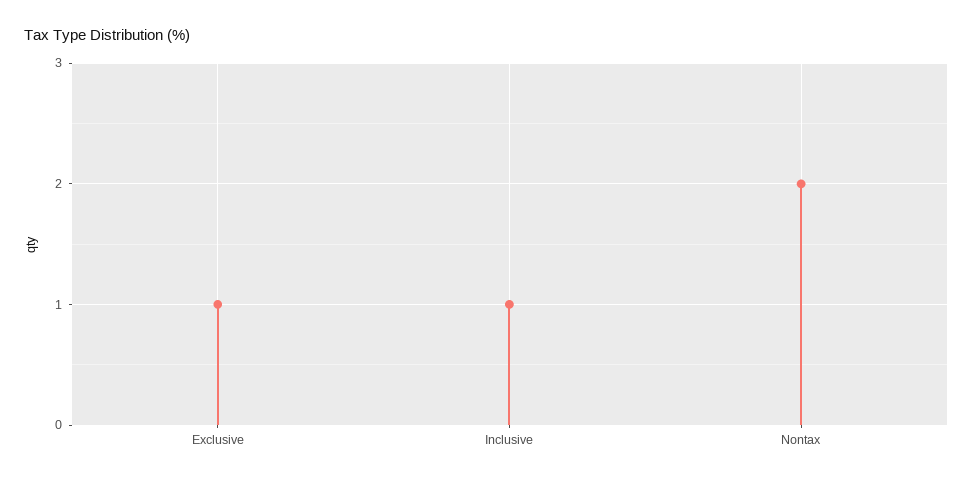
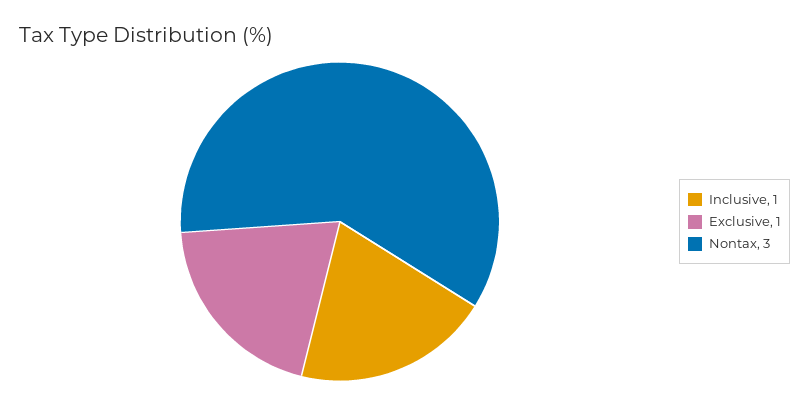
  {
    "Exclusive": 1,
    "Inclusive": 1,
-   "Nontax": 2
+   "Nontax": 3
  }

